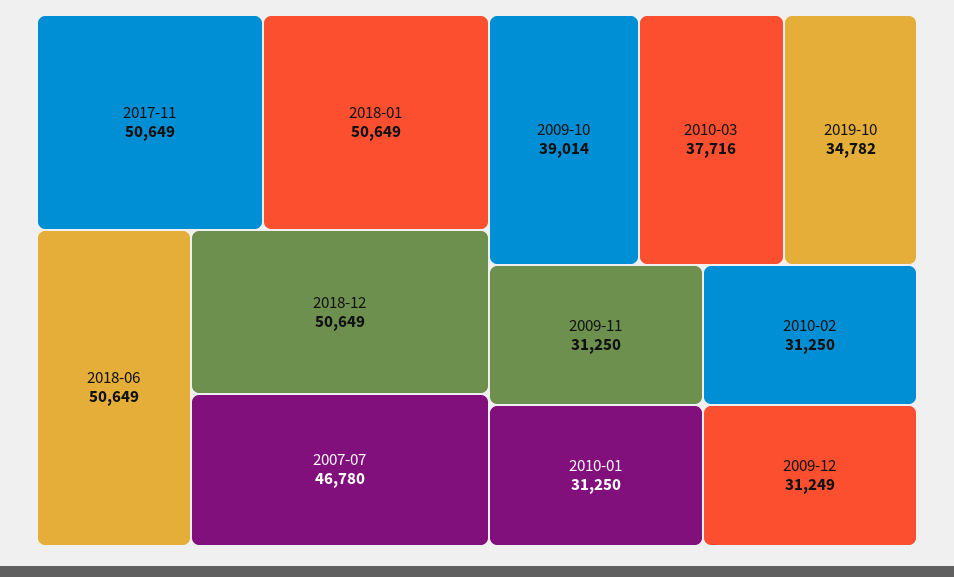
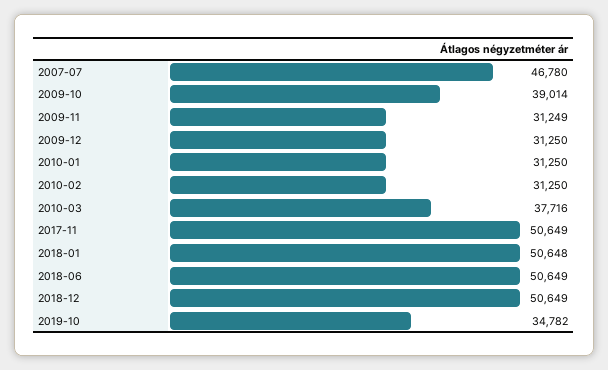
  {
    "2017-11": 50649,
-   "2018-01": 50649,
+   "2018-01": 50648,
    "2018-06": 50649,
    "2018-12": 50649,
    "2007-07": 46780,
    "2009-10": 39014,
    "2010-03": 37716,
    "2019-10": 34782,
-   "2009-11": 31250,
+   "2009-11": 31249,
    "2010-01": 31250,
    "2010-02": 31250,
-   "2009-12": 31249
+   "2009-12": 31250
  }

